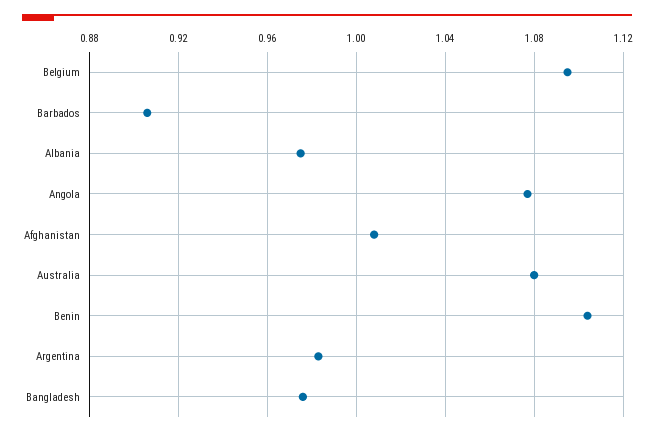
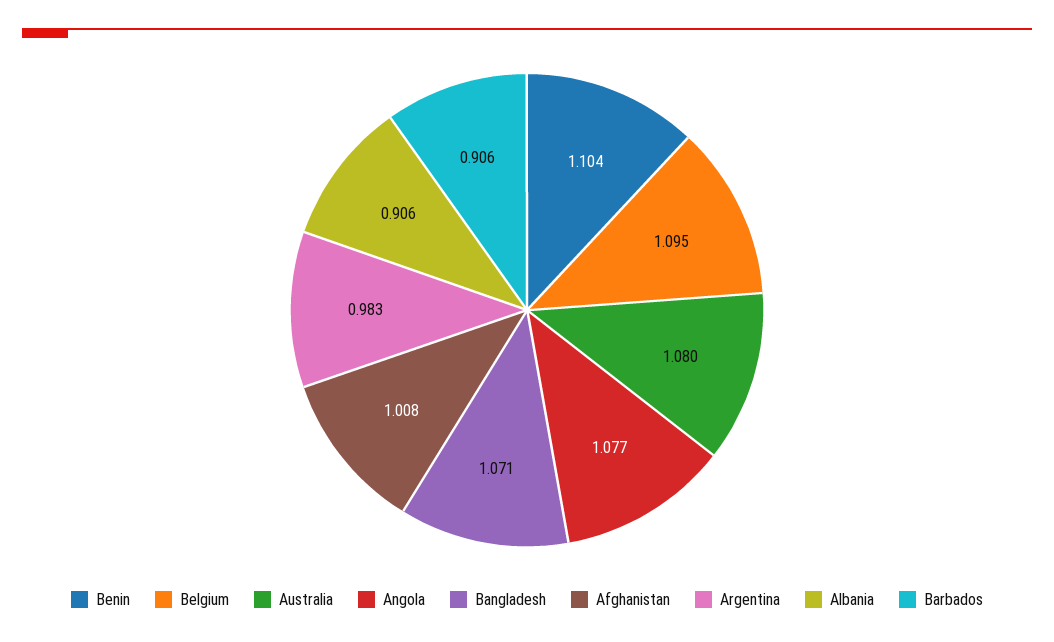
  {
    "Belgium": 1.095,
    "Barbados": 0.906,
-   "Albania": 0.975,
+   "Albania": 0.906,
    "Angola": 1.077,
    "Afghanistan": 1.008,
    "Australia": 1.08,
    "Benin": 1.104,
    "Argentina": 0.983,
-   "Bangladesh": 0.975
+   "Bangladesh": 1.071
  }

